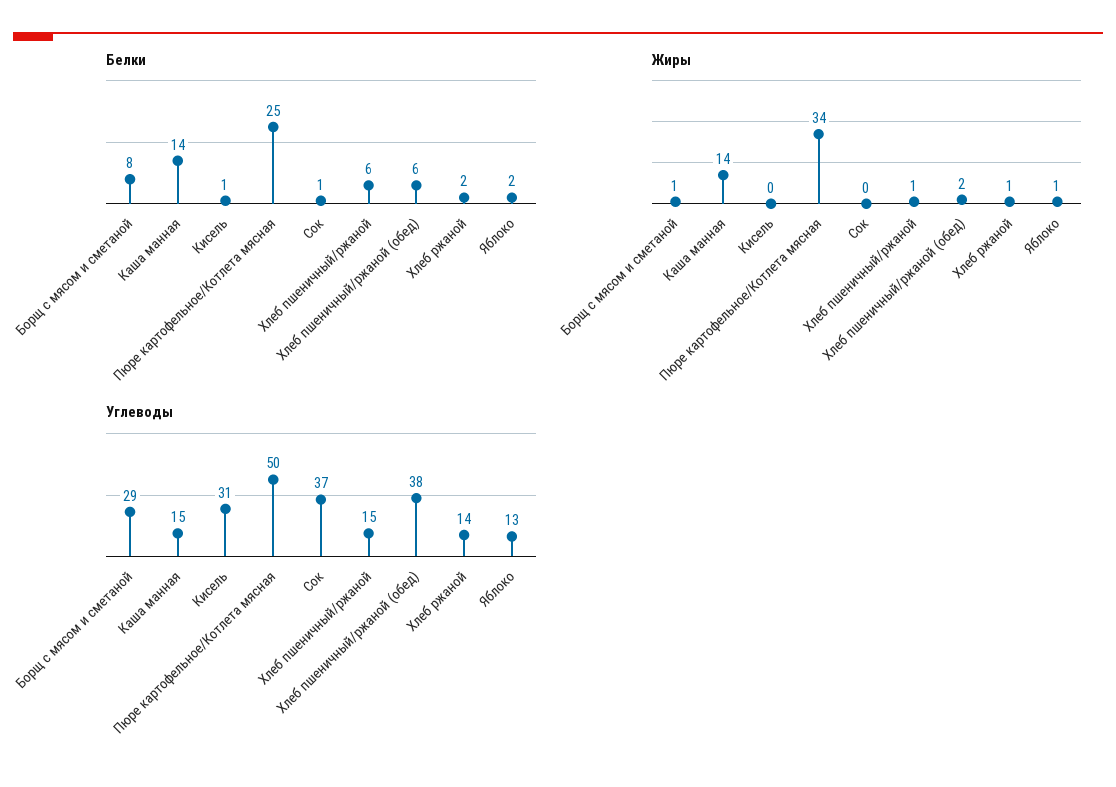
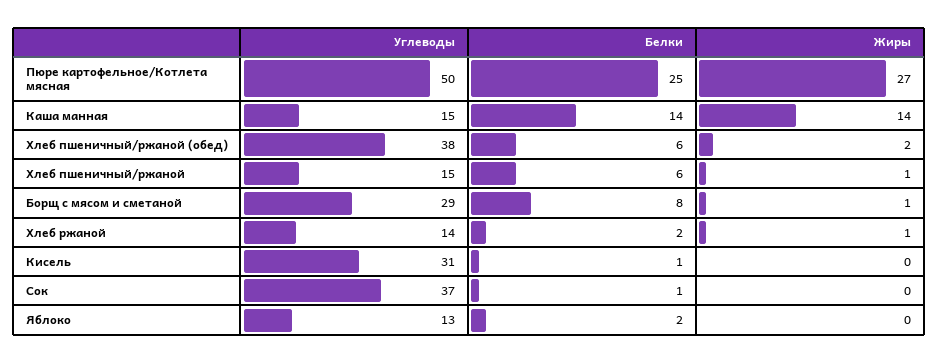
  {
    "Белки": {
      "Борщ с мясом и сметаной": 8,
      "Каша манная": 14,
      "Кисель": 1,
      "Пюре картофельное/Котлета мясная": 25,
      "Сок": 1,
      "Хлеб пшеничный/ржаной": 6,
      "Хлеб пшеничный/ржаной (обед)": 6,
      "Хлеб ржаной": 2,
      "Яблоко": 2
    },
    "Жиры": {
      "Борщ с мясом и сметаной": 1,
      "Каша манная": 14,
      "Кисель": 0,
-     "Пюре картофельное/Котлета мясная": 34,
+     "Пюре картофельное/Котлета мясная": 27,
      "Сок": 0,
      "Хлеб пшеничный/ржаной": 1,
      "Хлеб пшеничный/ржаной (обед)": 2,
      "Хлеб ржаной": 1,
-     "Яблоко": 1
+     "Яблоко": 0
    },
    "Углеводы": {
      "Борщ с мясом и сметаной": 29,
      "Каша манная": 15,
      "Кисель": 31,
      "Пюре картофельное/Котлета мясная": 50,
      "Сок": 37,
      "Хлеб пшеничный/ржаной": 15,
      "Хлеб пшеничный/ржаной (обед)": 38,
      "Хлеб ржаной": 14,
      "Яблоко": 13
    }
  }

